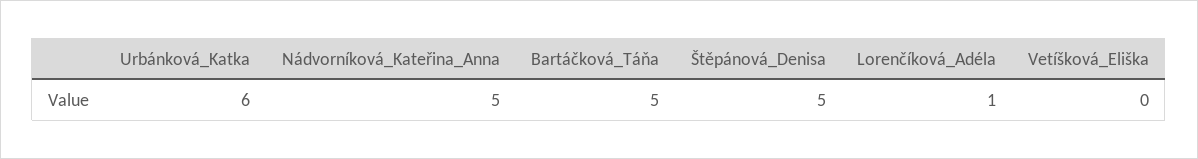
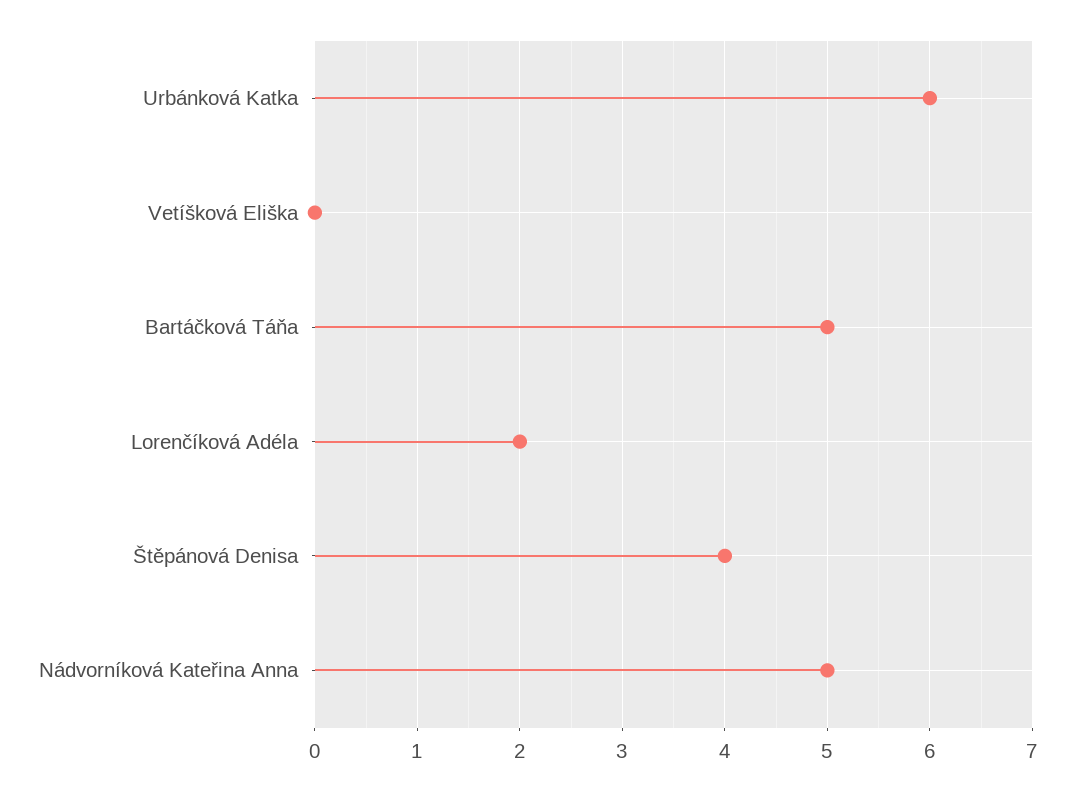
  {
    "Urbánková_Katka": 6,
    "Nádvorníková_Kateřina_Anna": 5,
    "Bartáčková_Táňa": 5,
-   "Štěpánová_Denisa": 5,
+   "Štěpánová_Denisa": 4,
-   "Lorenčíková_Adéla": 1,
+   "Lorenčíková_Adéla": 2,
    "Vetíšková_Eliška": 0
  }

